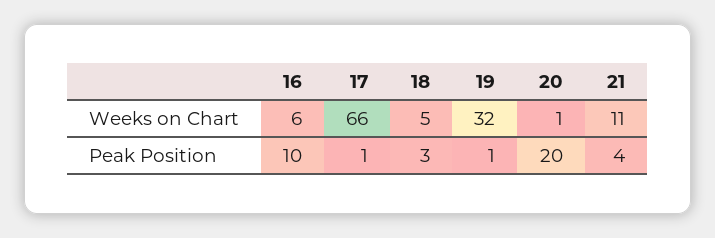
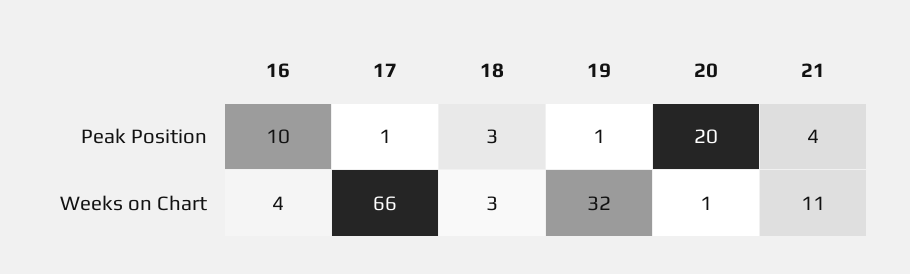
  {
    "16": {
-     "Weeks on Chart": 6,
+     "Weeks on Chart": 4,
      "Peak Position": 10
    },
    "17": {
      "Weeks on Chart": 66,
      "Peak Position": 1
    },
    "18": {
-     "Weeks on Chart": 5,
+     "Weeks on Chart": 3,
      "Peak Position": 3
    },
    "19": {
      "Weeks on Chart": 32,
      "Peak Position": 1
    },
    "20": {
      "Weeks on Chart": 1,
      "Peak Position": 20
    },
    "21": {
      "Weeks on Chart": 11,
      "Peak Position": 4
    }
  }

